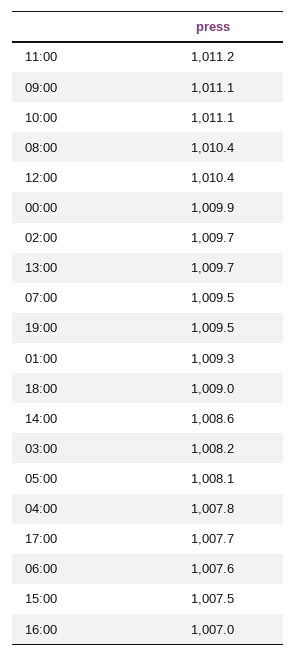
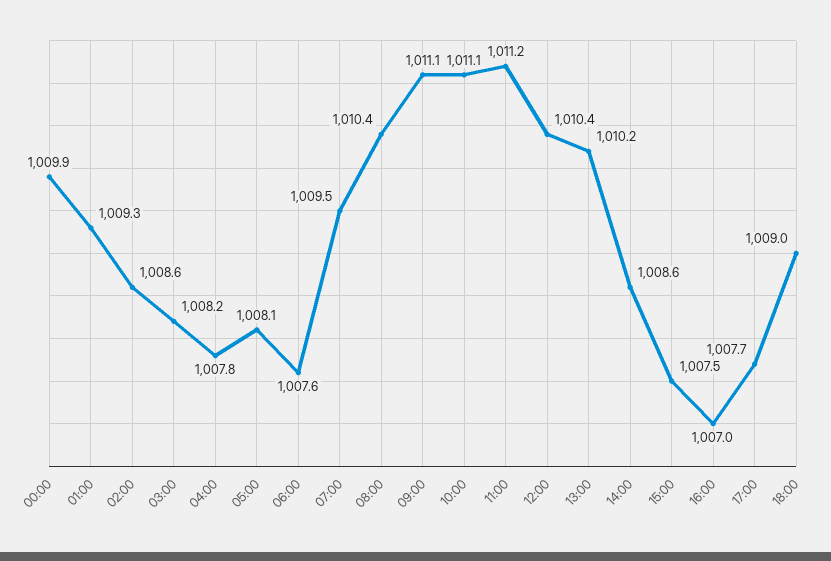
  {
    "11:00": 1011.2,
    "09:00": 1011.1,
    "10:00": 1011.1,
    "08:00": 1010.4,
    "12:00": 1010.4,
    "00:00": 1009.9,
-   "02:00": 1009.7,
+   "02:00": 1008.6,
-   "13:00": 1009.7,
+   "13:00": 1010.2,
    "07:00": 1009.5,
-   "19:00": 1009.5,
    "01:00": 1009.3,
    "18:00": 1009,
    "14:00": 1008.6,
    "03:00": 1008.2,
    "05:00": 1008.1,
    "04:00": 1007.8,
    "17:00": 1007.7,
    "06:00": 1007.6,
    "15:00": 1007.5,
    "16:00": 1007
  }

